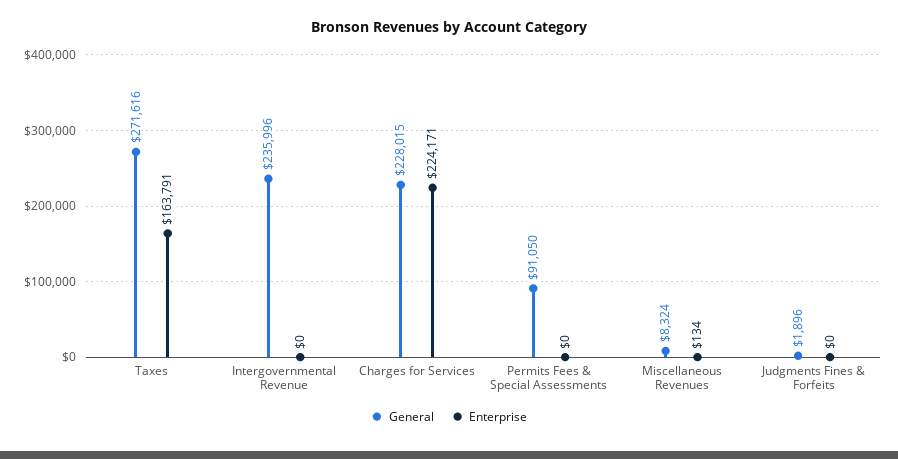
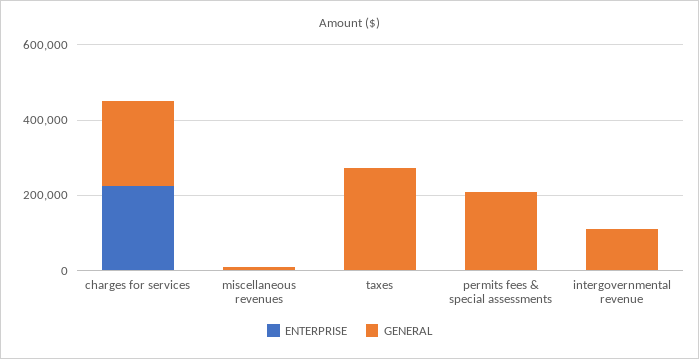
  {
    "General": {
      "Taxes": 271616,
-     "Intergovernmental Revenue": 235996,
+     "Intergovernmental Revenue": 100000,
      "Charges for Services": 228015,
-     "Permits Fees & Special Assessments": 91050,
+     "Permits Fees & Special Assessments": 200000,
-     "Miscellaneous Revenues": 8324,
+     "Miscellaneous Revenues": 8324
-     "Judgments Fines & Forfeits": 1896
    },
    "Enterprise": {
-     "Taxes": 163791,
+     "Taxes": 0,
      "Intergovernmental Revenue": 0,
      "Charges for Services": 224171,
      "Permits Fees & Special Assessments": 0,
-     "Miscellaneous Revenues": 134,
+     "Miscellaneous Revenues": 134
-     "Judgments Fines & Forfeits": 0
    }
  }

